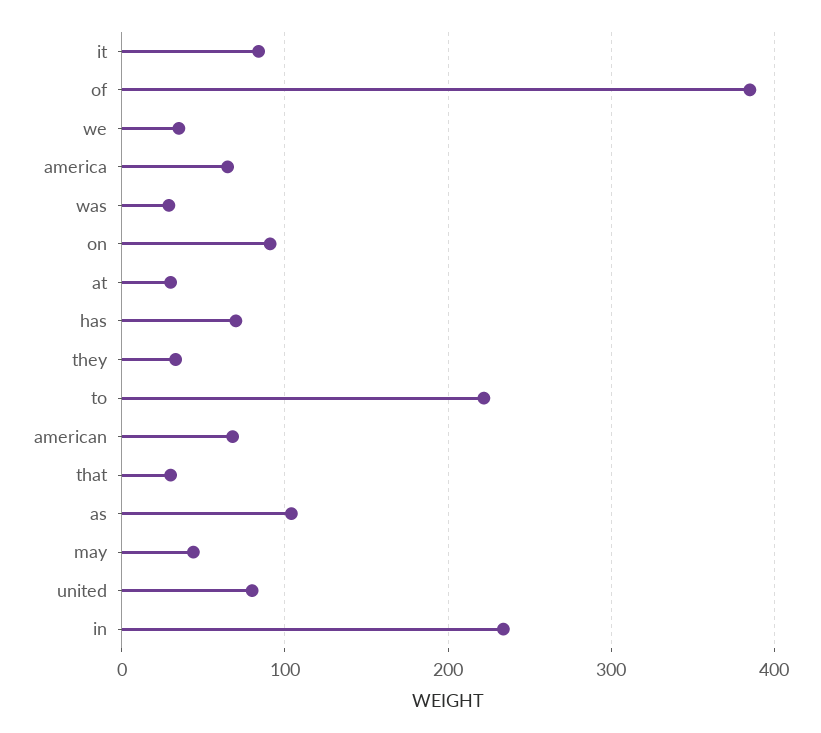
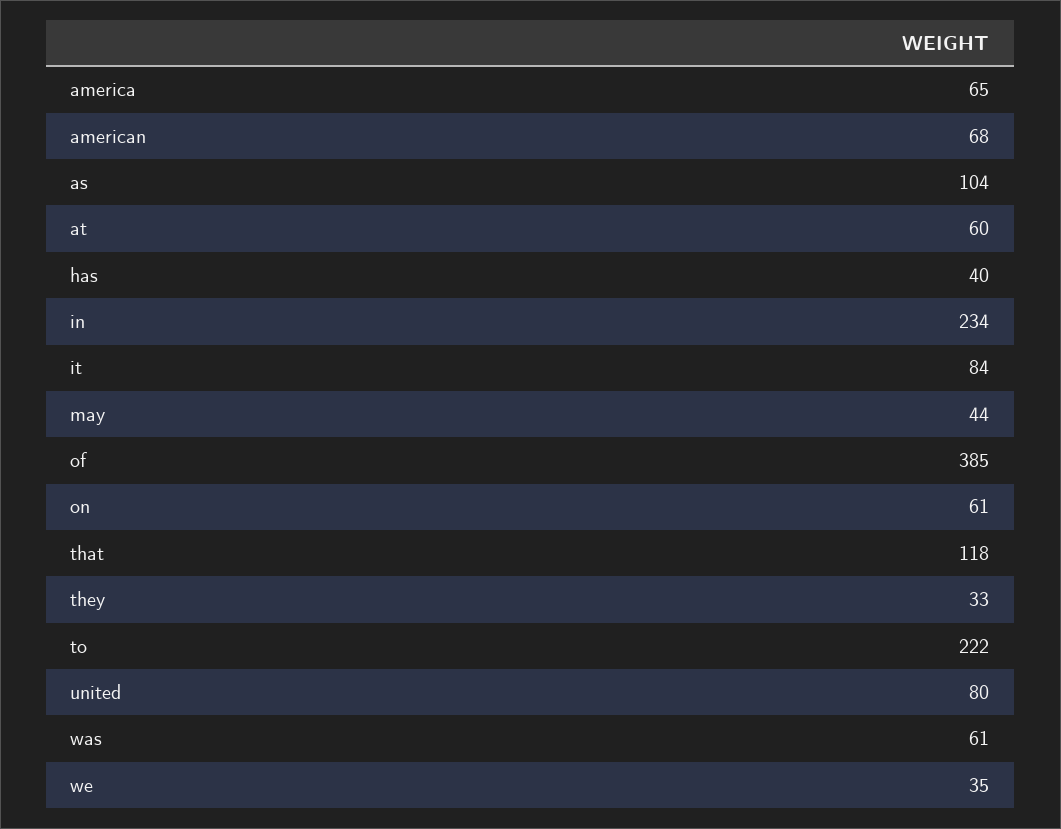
  {
    "it": 84,
    "of": 385,
    "we": 35,
    "america": 65,
-   "was": 30,
+   "was": 61,
-   "on": 90,
+   "on": 61,
-   "at": 30,
+   "at": 60,
-   "has": 70,
+   "has": 40,
    "they": 33,
    "to": 222,
    "american": 68,
-   "that": 30,
+   "that": 118,
    "as": 104,
    "may": 44,
    "united": 80,
    "in": 234
  }

